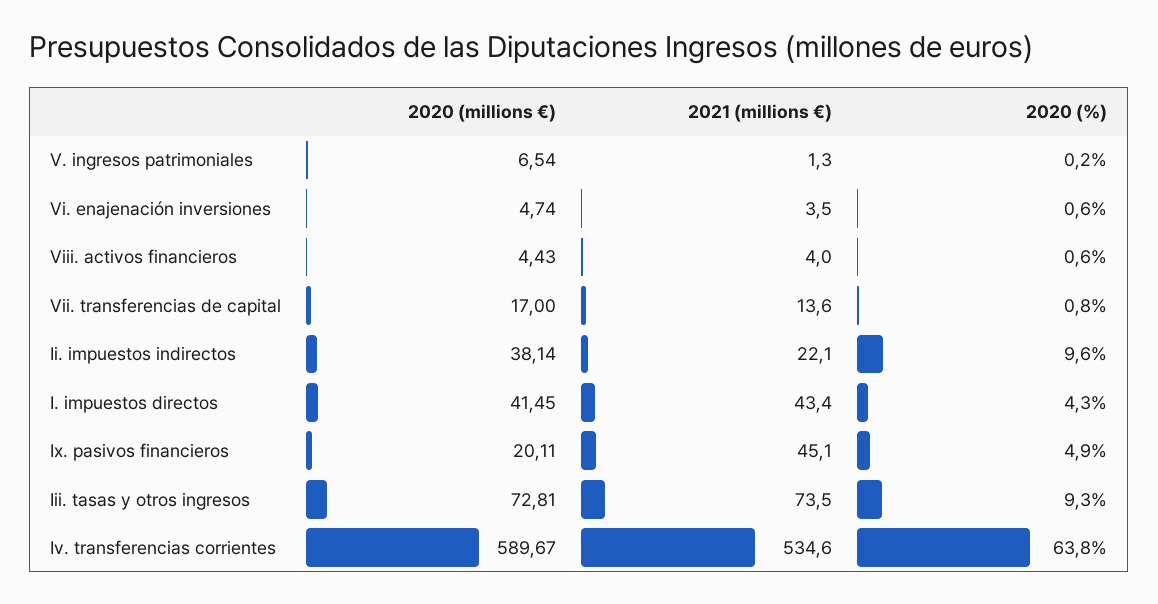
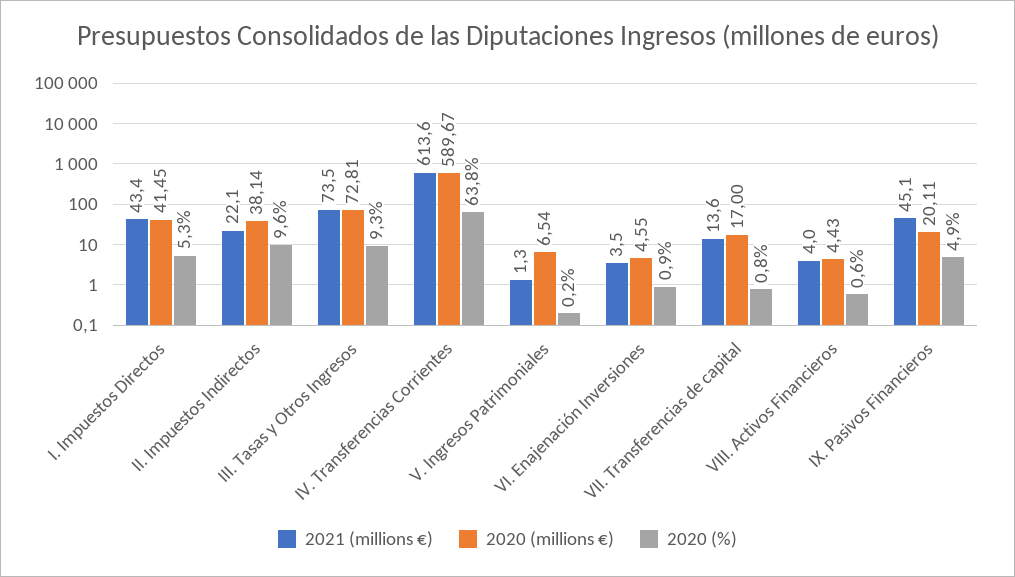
  {
    "2020 (millions €)": {
      "V. ingresos patrimoniales": 6.54,
-     "Vi. enajenación inversiones": 4.74,
+     "Vi. enajenación inversiones": 4.55,
      "Viii. activos financieros": 4.43,
      "Vii. transferencias de capital": 17,
      "Ii. impuestos indirectos": 38.14,
      "I. impuestos directos": 41.45,
      "Ix. pasivos financieros": 20.11,
      "Iii. tasas y otros ingresos": 72.81,
      "Iv. transferencias corrientes": 589.67
    },
    "2021 (millions €)": {
      "V. ingresos patrimoniales": 1.3,
      "Vi. enajenación inversiones": 3.5,
      "Viii. activos financieros": 4,
      "Vii. transferencias de capital": 13.6,
      "Ii. impuestos indirectos": 22.1,
      "I. impuestos directos": 43.4,
      "Ix. pasivos financieros": 45.1,
      "Iii. tasas y otros ingresos": 73.5,
-     "Iv. transferencias corrientes": 534.6
+     "Iv. transferencias corrientes": 613.6
    },
    "2020 (%)": {
      "V. ingresos patrimoniales": 0.2,
-     "Vi. enajenación inversiones": 0.6,
+     "Vi. enajenación inversiones": 0.9,
      "Viii. activos financieros": 0.6,
      "Vii. transferencias de capital": 0.8,
      "Ii. impuestos indirectos": 9.6,
-     "I. impuestos directos": 4.3,
+     "I. impuestos directos": 5.3,
      "Ix. pasivos financieros": 4.9,
      "Iii. tasas y otros ingresos": 9.3,
      "Iv. transferencias corrientes": 63.8
    }
  }

